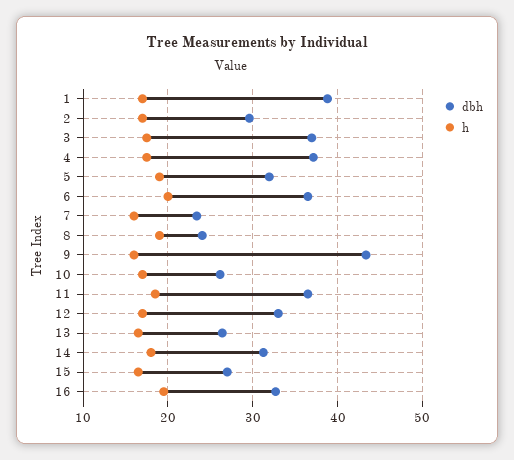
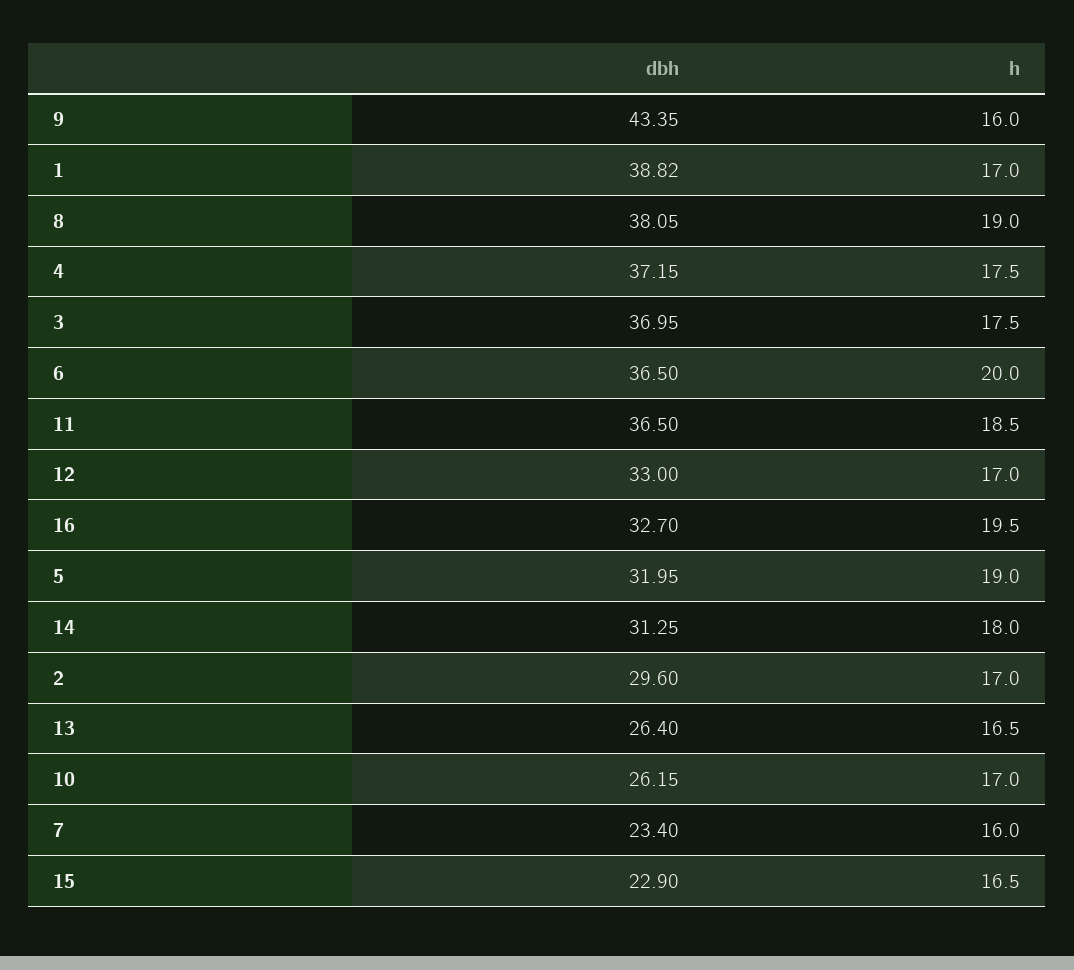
  {
    "dbh": {
      "1": 38.82,
      "2": 29.6,
      "3": 36.95,
      "4": 37.15,
      "5": 31.95,
      "6": 36.5,
      "7": 23.4,
-     "8": 24,
+     "8": 38.05,
      "9": 43.35,
      "10": 26.15,
      "11": 36.5,
      "12": 33,
      "13": 26.4,
      "14": 31.25,
-     "15": 27,
+     "15": 22.9,
      "16": 32.7
    },
    "h": {
      "1": 17,
      "2": 17,
      "3": 17.5,
      "4": 17.5,
      "5": 19,
      "6": 20,
      "7": 16,
      "8": 19,
      "9": 16,
      "10": 17,
      "11": 18.5,
      "12": 17,
      "13": 16.5,
      "14": 18,
      "15": 16.5,
      "16": 19.5
    }
  }

